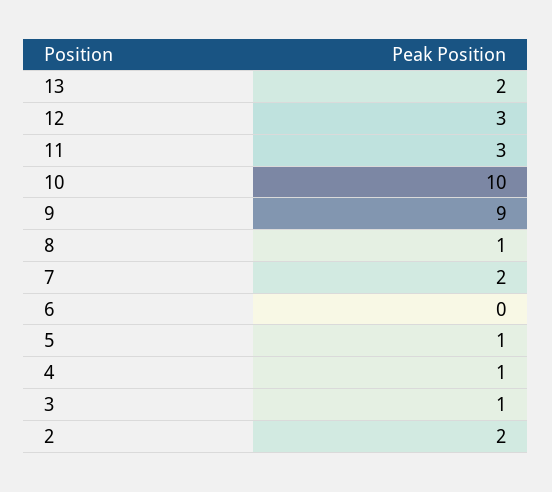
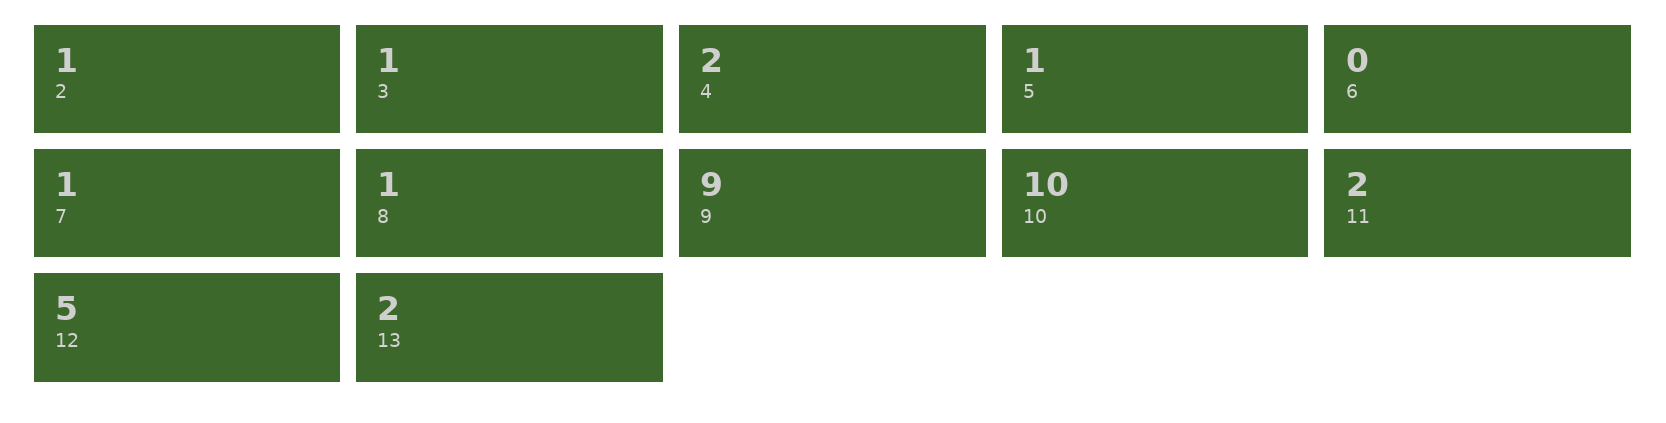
  {
    "13": 2,
-   "12": 3,
+   "12": 5,
-   "11": 3,
+   "11": 2,
    "10": 10,
    "9": 9,
    "8": 1,
-   "7": 2,
+   "7": 1,
    "6": 0,
    "5": 1,
-   "4": 1,
+   "4": 2,
    "3": 1,
-   "2": 2
+   "2": 1
  }

